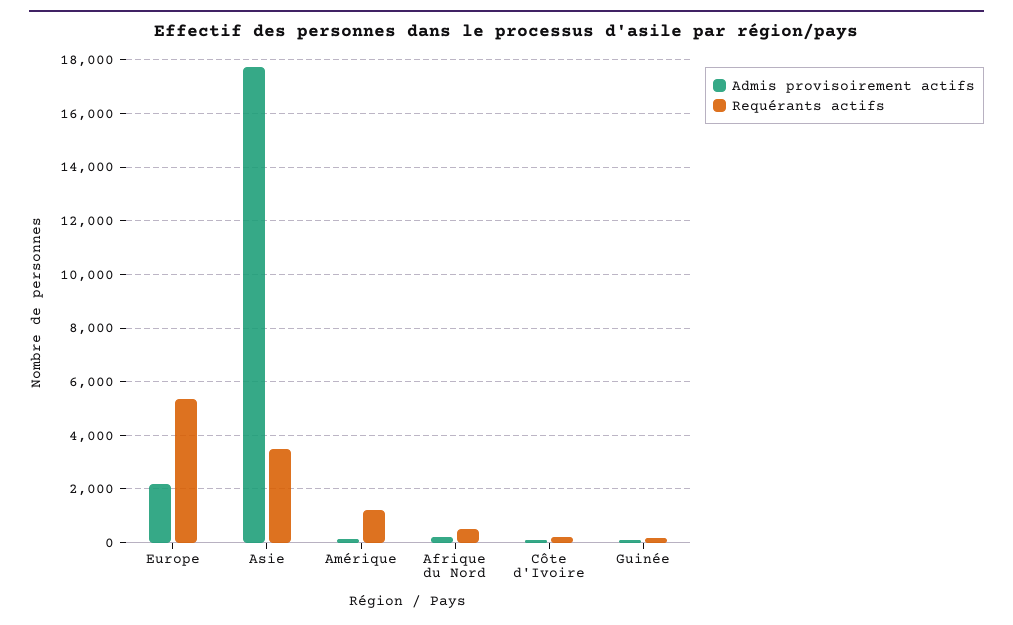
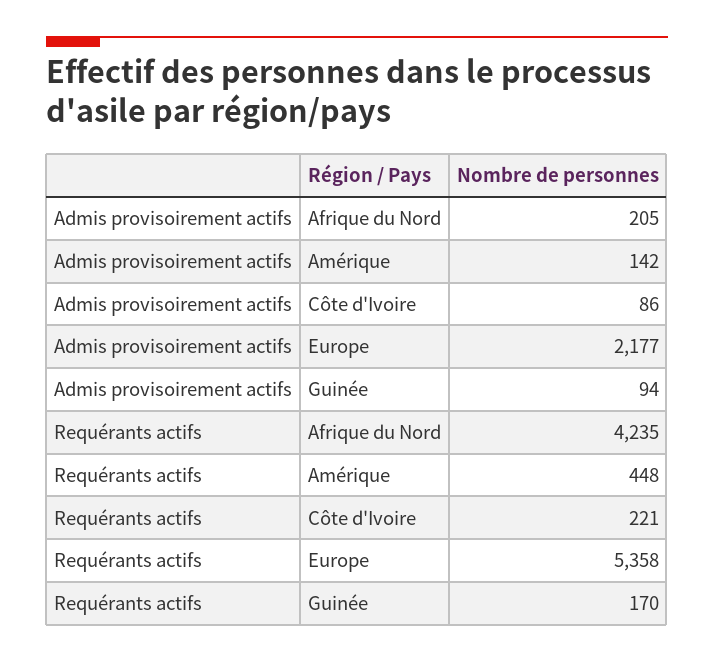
  {
    "Admis provisoirement actifs": {
      "Europe": 2177,
-     "Asie": 17750,
      "Amérique": 142,
      "Afrique du Nord": 205,
      "Côte d'Ivoire": 86,
      "Guinée": 94
    },
    "Requérants actifs": {
      "Europe": 5358,
-     "Asie": 3500,
-     "Amérique": 1250,
+     "Amérique": 448,
-     "Afrique du Nord": 500,
+     "Afrique du Nord": 4235,
      "Côte d'Ivoire": 221,
      "Guinée": 170
    }
  }

